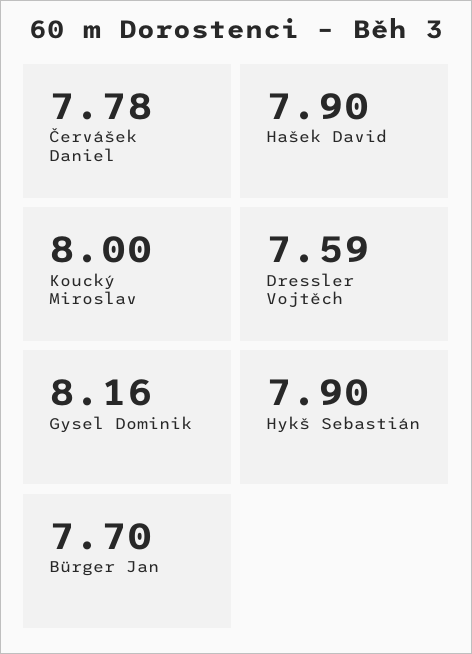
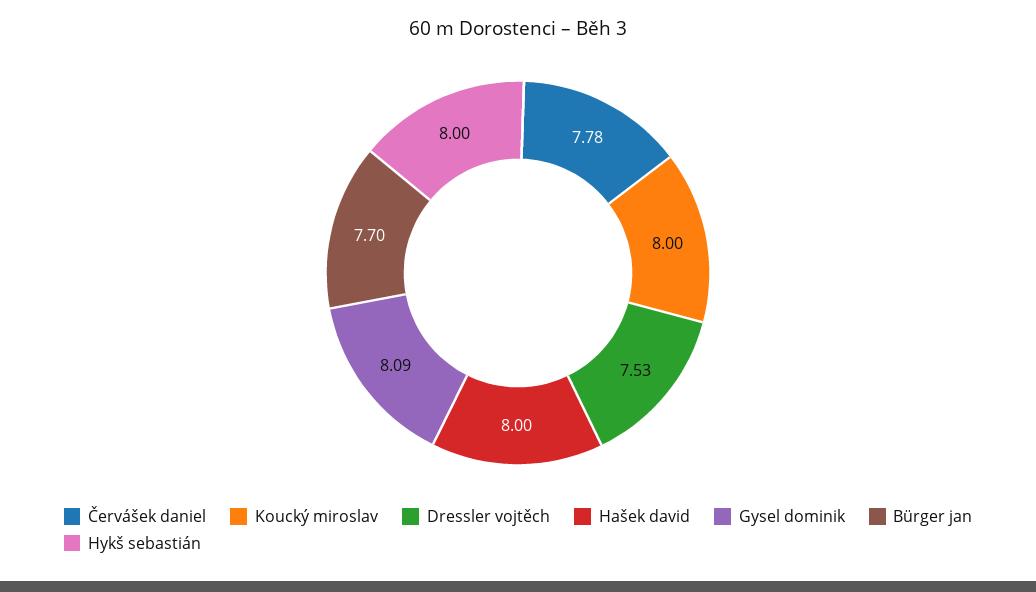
  {
    "Červášek Daniel": 7.78,
-   "Hašek David": 7.9,
+   "Hašek David": 8,
    "Koucký Miroslav": 8,
-   "Dressler Vojtěch": 7.59,
+   "Dressler Vojtěch": 7.53,
-   "Gysel Dominik": 8.16,
+   "Gysel Dominik": 8.09,
-   "Hykš Sebastián": 7.9,
+   "Hykš Sebastián": 8,
    "Bürger Jan": 7.7
  }

